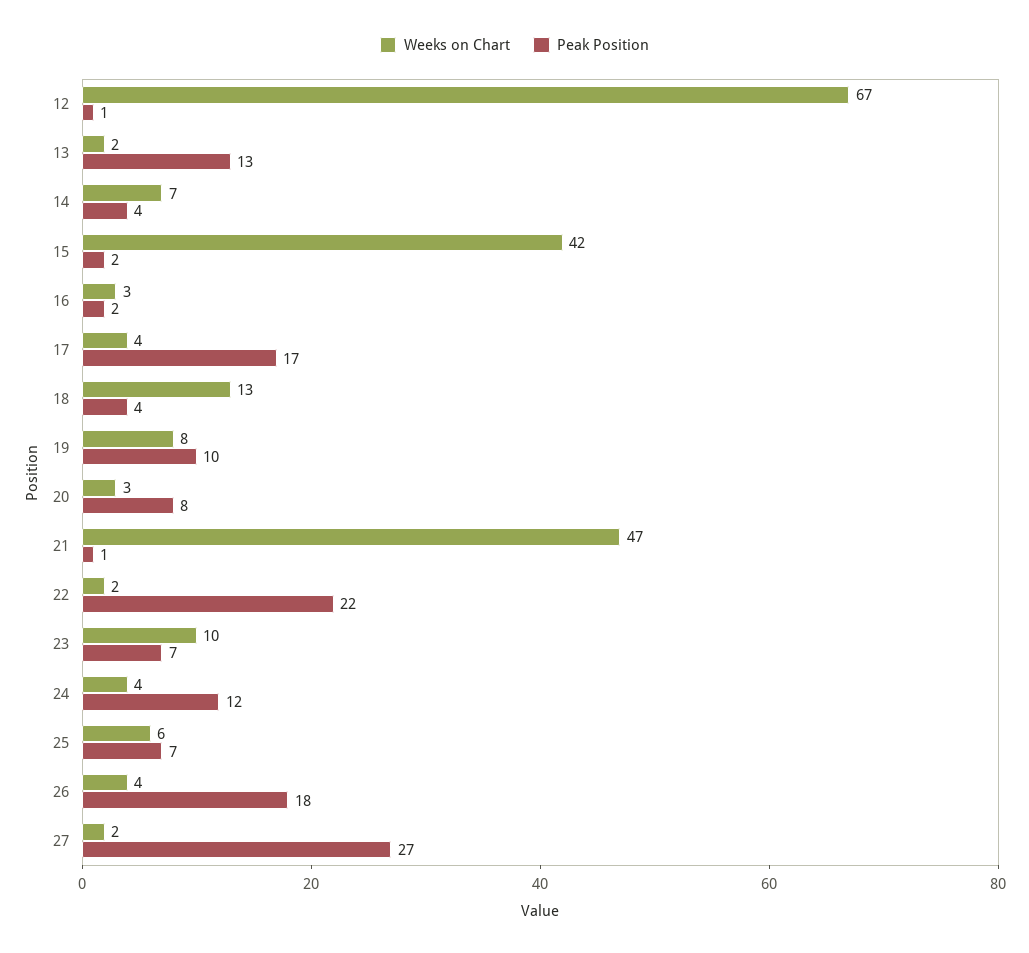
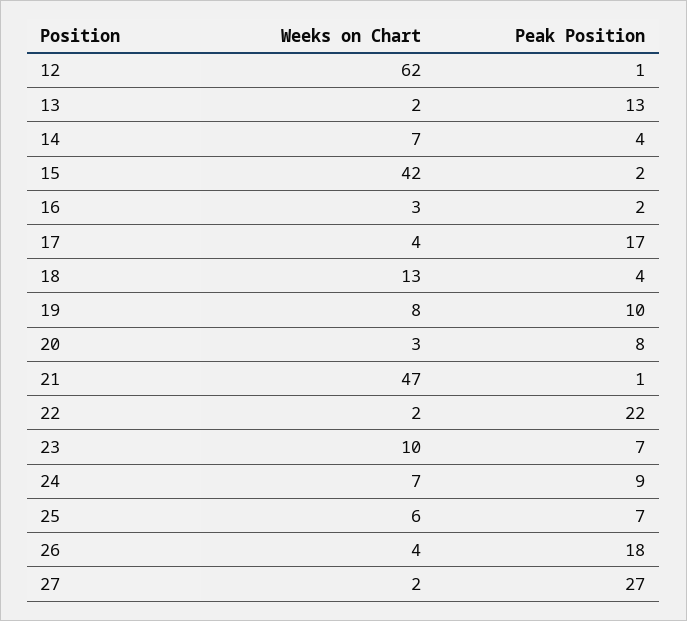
  {
    "Weeks on Chart": {
-     "12": 67,
+     "12": 62,
      "13": 2,
      "14": 7,
      "15": 42,
      "16": 3,
      "17": 4,
      "18": 13,
      "19": 8,
      "20": 3,
      "21": 47,
      "22": 2,
      "23": 10,
-     "24": 4,
+     "24": 7,
      "25": 6,
      "26": 4,
      "27": 2
    },
    "Peak Position": {
      "12": 1,
      "13": 13,
      "14": 4,
      "15": 2,
      "16": 2,
      "17": 17,
      "18": 4,
      "19": 10,
      "20": 8,
      "21": 1,
      "22": 22,
      "23": 7,
-     "24": 12,
+     "24": 9,
      "25": 7,
      "26": 18,
      "27": 27
    }
  }

